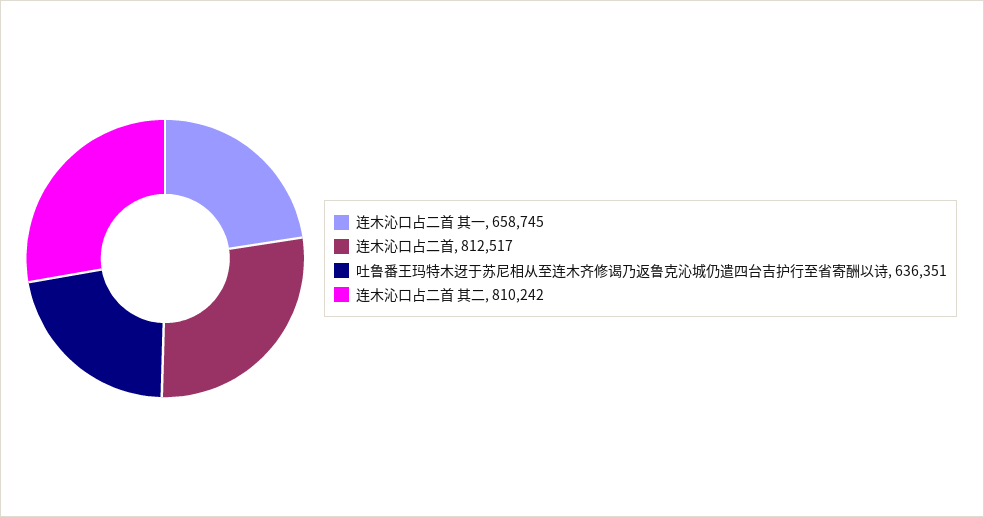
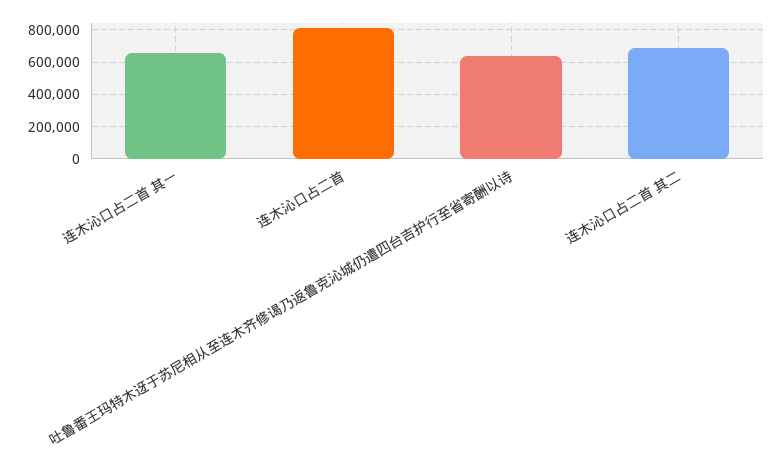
  {
    "连木沁口占二首 其一": 658745,
    "连木沁口占二首": 812517,
    "吐鲁番王玛特木迓于苏尼相从至连木齐修谒乃返鲁克沁城仍遣四台吉护行至省寄酬以诗": 636351,
-   "连木沁口占二首 其二": 810242
+   "连木沁口占二首 其二": 700000
  }

